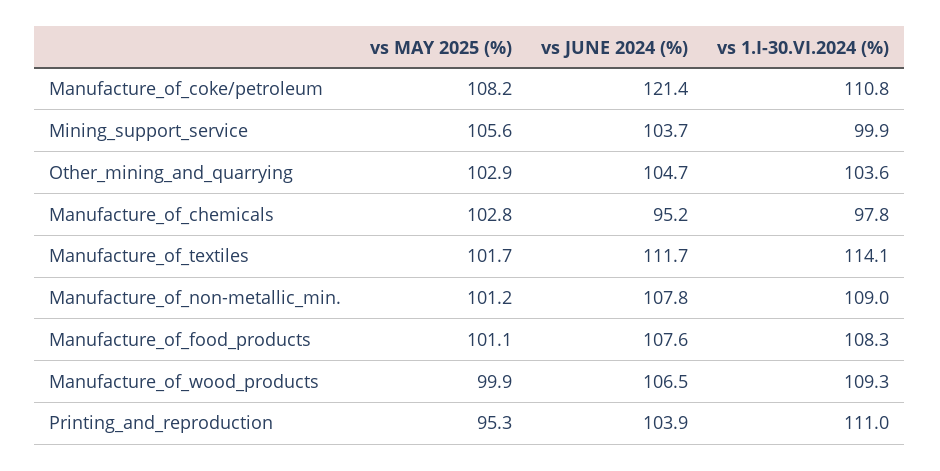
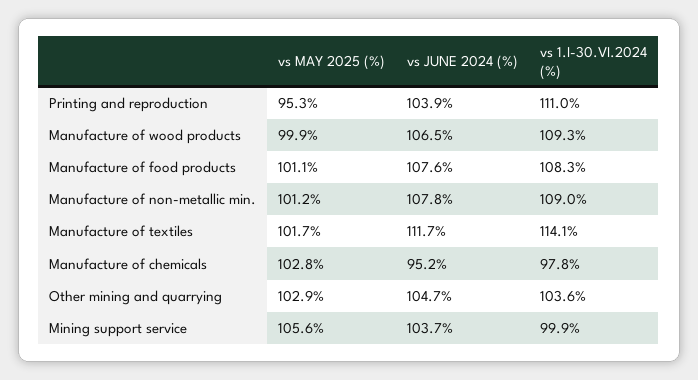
  {
    "vs MAY 2025 (%)": {
-     "Manufacture_of_coke/petroleum": 108.2,
      "Mining_support_service": 105.6,
      "Other_mining_and_quarrying": 102.9,
      "Manufacture_of_chemicals": 102.8,
      "Manufacture_of_textiles": 101.7,
      "Manufacture_of_non-metallic_min.": 101.2,
      "Manufacture_of_food_products": 101.1,
      "Manufacture_of_wood_products": 99.9,
      "Printing_and_reproduction": 95.3
    },
    "vs JUNE 2024 (%)": {
-     "Manufacture_of_coke/petroleum": 121.4,
      "Mining_support_service": 103.7,
      "Other_mining_and_quarrying": 104.7,
      "Manufacture_of_chemicals": 95.2,
      "Manufacture_of_textiles": 111.7,
      "Manufacture_of_non-metallic_min.": 107.8,
      "Manufacture_of_food_products": 107.6,
      "Manufacture_of_wood_products": 106.5,
      "Printing_and_reproduction": 103.9
    },
    "vs 1.I-30.VI.2024 (%)": {
-     "Manufacture_of_coke/petroleum": 110.8,
      "Mining_support_service": 99.9,
      "Other_mining_and_quarrying": 103.6,
      "Manufacture_of_chemicals": 97.8,
      "Manufacture_of_textiles": 114.1,
      "Manufacture_of_non-metallic_min.": 109,
      "Manufacture_of_food_products": 108.3,
      "Manufacture_of_wood_products": 109.3,
      "Printing_and_reproduction": 111
    }
  }

